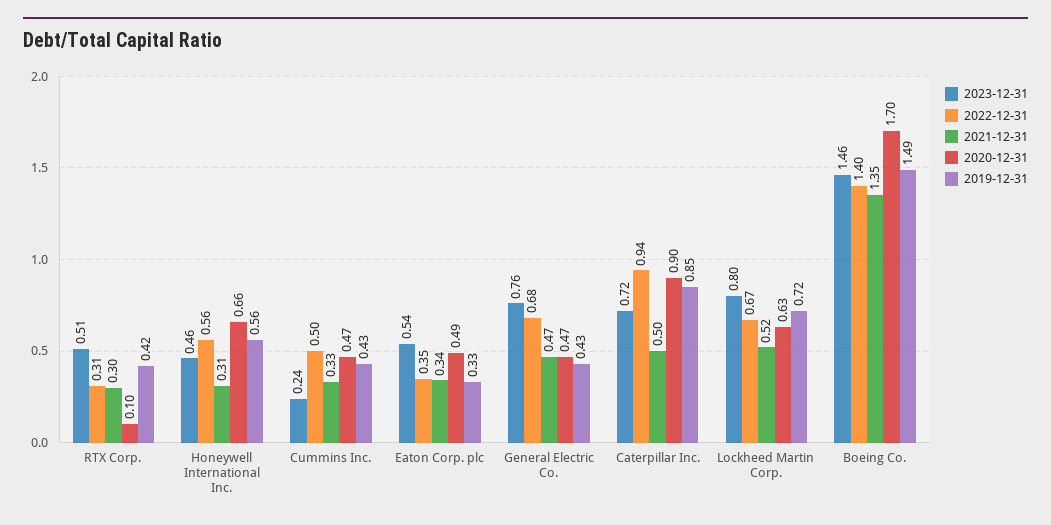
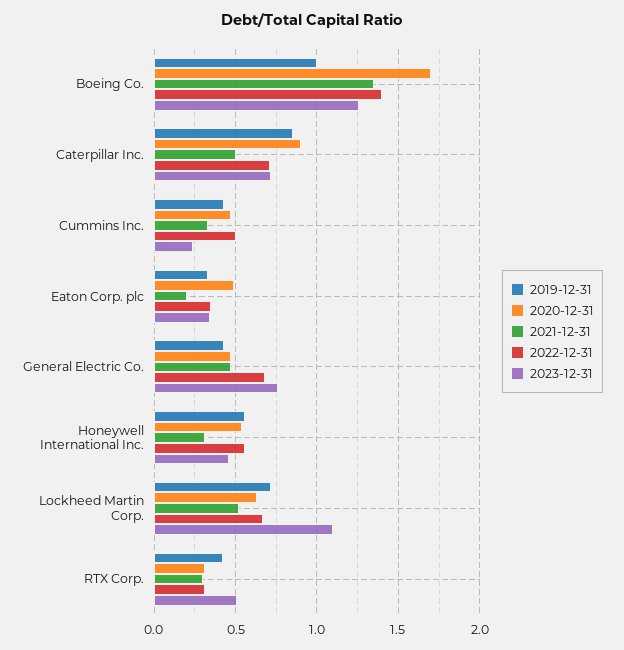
  {
    "2023-12-31": {
      "RTX Corp.": 0.51,
      "Honeywell International Inc.": 0.46,
      "Cummins Inc.": 0.24,
-     "Eaton Corp. plc": 0.54,
+     "Eaton Corp. plc": 0.35,
      "General Electric Co.": 0.76,
      "Caterpillar Inc.": 0.72,
-     "Lockheed Martin Corp.": 0.8,
+     "Lockheed Martin Corp.": 1.1,
-     "Boeing Co.": 1.46
+     "Boeing Co.": 1.25
    },
    "2022-12-31": {
      "RTX Corp.": 0.31,
      "Honeywell International Inc.": 0.56,
      "Cummins Inc.": 0.5,
      "Eaton Corp. plc": 0.35,
      "General Electric Co.": 0.68,
-     "Caterpillar Inc.": 0.94,
+     "Caterpillar Inc.": 0.7,
      "Lockheed Martin Corp.": 0.67,
      "Boeing Co.": 1.4
    },
    "2021-12-31": {
      "RTX Corp.": 0.3,
      "Honeywell International Inc.": 0.31,
      "Cummins Inc.": 0.33,
-     "Eaton Corp. plc": 0.34,
+     "Eaton Corp. plc": 0.2,
      "General Electric Co.": 0.47,
      "Caterpillar Inc.": 0.5,
      "Lockheed Martin Corp.": 0.52,
      "Boeing Co.": 1.35
    },
    "2020-12-31": {
-     "RTX Corp.": 0.1,
+     "RTX Corp.": 0.3,
-     "Honeywell International Inc.": 0.66,
+     "Honeywell International Inc.": 0.55,
      "Cummins Inc.": 0.47,
      "Eaton Corp. plc": 0.49,
      "General Electric Co.": 0.47,
      "Caterpillar Inc.": 0.9,
      "Lockheed Martin Corp.": 0.63,
      "Boeing Co.": 1.7
    },
    "2019-12-31": {
      "RTX Corp.": 0.42,
      "Honeywell International Inc.": 0.56,
      "Cummins Inc.": 0.43,
      "Eaton Corp. plc": 0.33,
      "General Electric Co.": 0.43,
      "Caterpillar Inc.": 0.85,
      "Lockheed Martin Corp.": 0.72,
-     "Boeing Co.": 1.49
+     "Boeing Co.": 1
    }
  }

